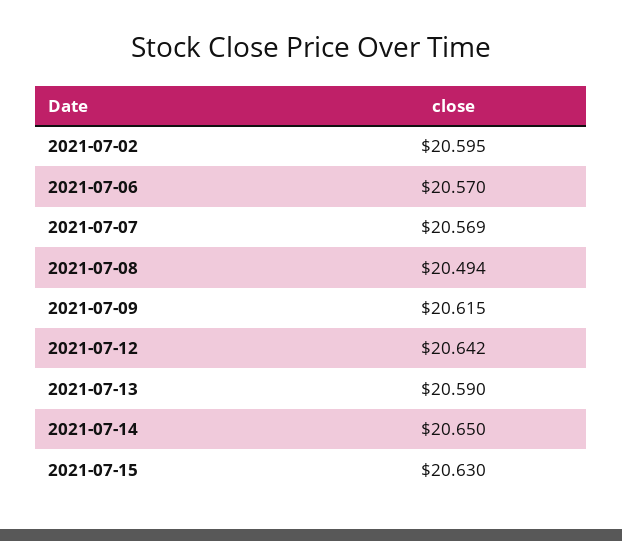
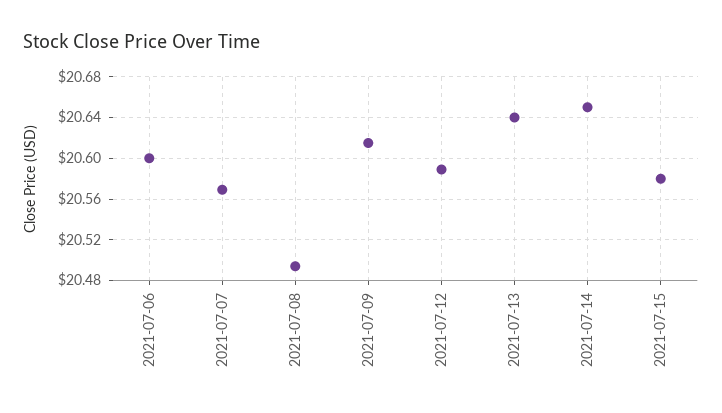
  {
-   "2021-07-02": 20.595,
-   "2021-07-06": 20.57,
+   "2021-07-06": 20.6,
    "2021-07-07": 20.569,
    "2021-07-08": 20.494,
    "2021-07-09": 20.615,
-   "2021-07-12": 20.642,
+   "2021-07-12": 20.59,
-   "2021-07-13": 20.59,
+   "2021-07-13": 20.64,
    "2021-07-14": 20.65,
-   "2021-07-15": 20.63
+   "2021-07-15": 20.58
  }

